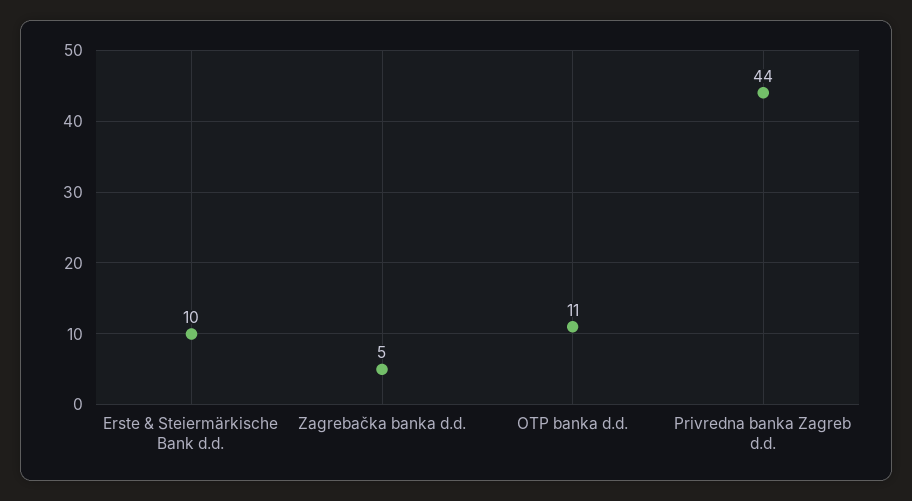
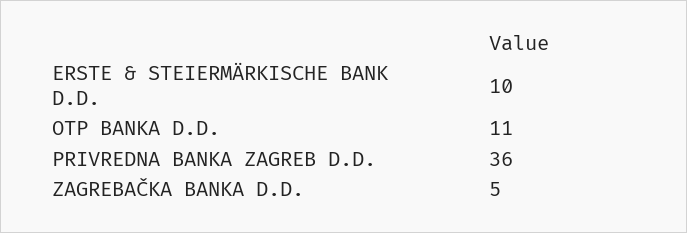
  {
    "Erste & Steiermärkische Bank d.d.": 10,
    "Zagrebačka banka d.d.": 5,
    "OTP banka d.d.": 11,
-   "Privredna banka Zagreb d.d.": 44
+   "Privredna banka Zagreb d.d.": 36
  }

